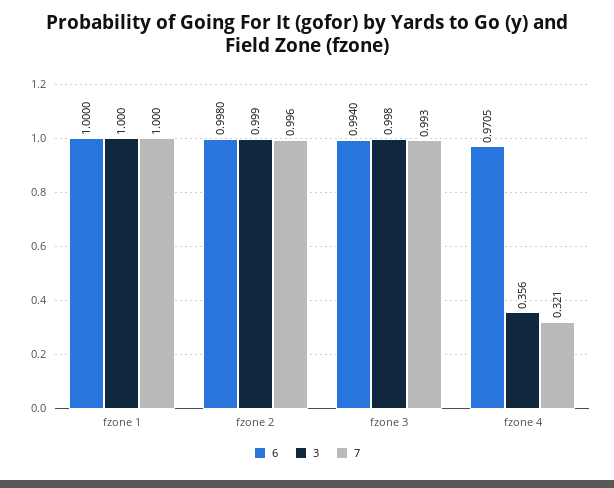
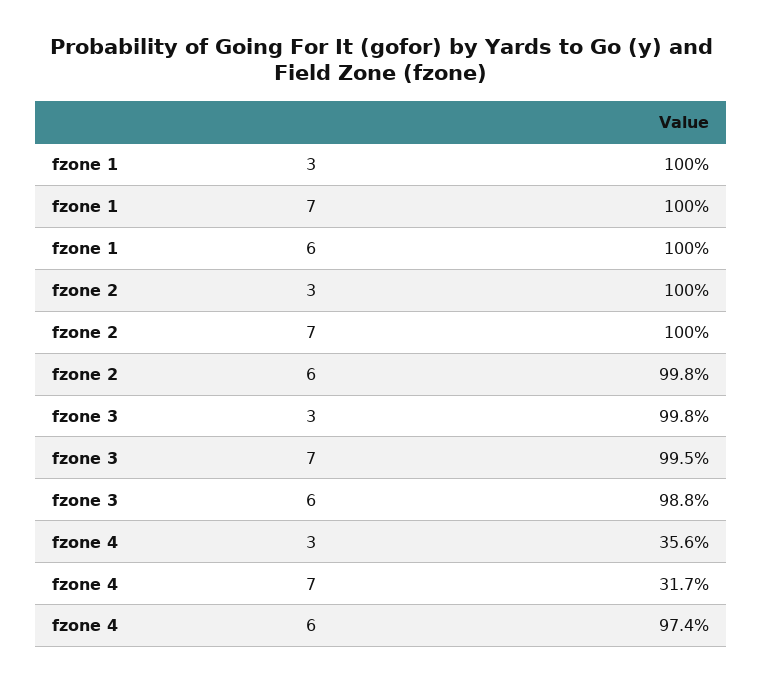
  {
    "6": {
      "fzone 1": 1,
      "fzone 2": 0.998,
-     "fzone 3": 0.994,
+     "fzone 3": 0.988,
-     "fzone 4": 0.9705
+     "fzone 4": 0.974
    },
    "3": {
      "fzone 1": 1,
-     "fzone 2": 0.999,
+     "fzone 2": 1,
      "fzone 3": 0.998,
      "fzone 4": 0.356
    },
    "7": {
      "fzone 1": 1,
-     "fzone 2": 0.996,
+     "fzone 2": 1,
-     "fzone 3": 0.993,
+     "fzone 3": 0.995,
-     "fzone 4": 0.321
+     "fzone 4": 0.317
    }
  }

